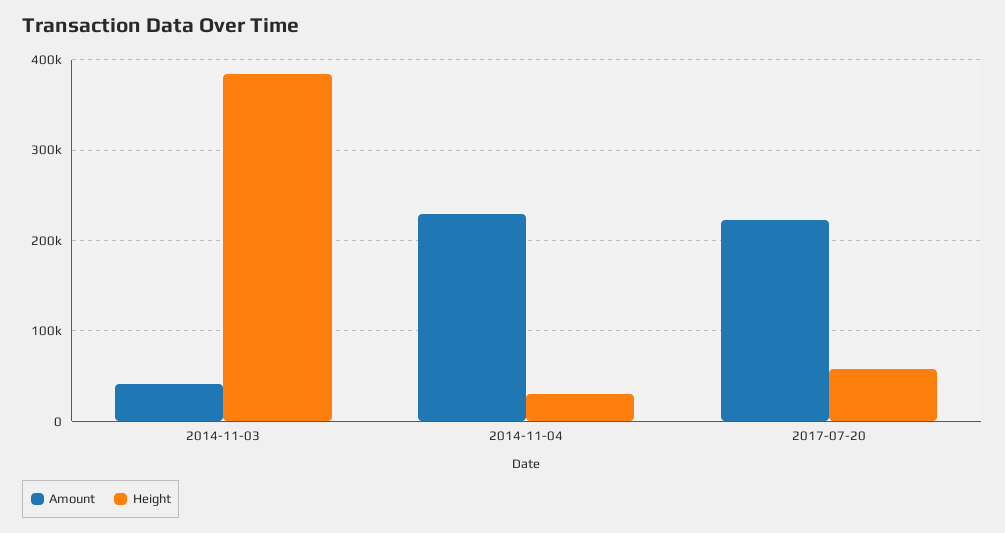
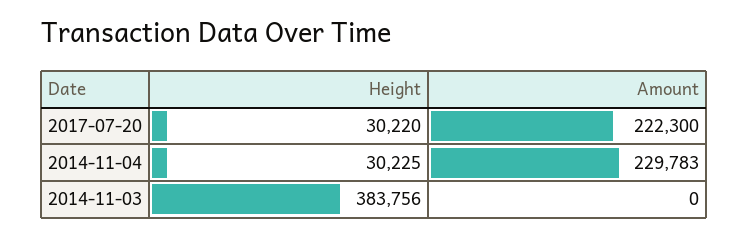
  {
    "Amount": {
-     "2014-11-03": 40000,
+     "2014-11-03": 0,
      "2014-11-04": 229783,
      "2017-07-20": 222300
    },
    "Height": {
      "2014-11-03": 383756,
      "2014-11-04": 30225,
-     "2017-07-20": 60000
+     "2017-07-20": 30220
    }
  }

